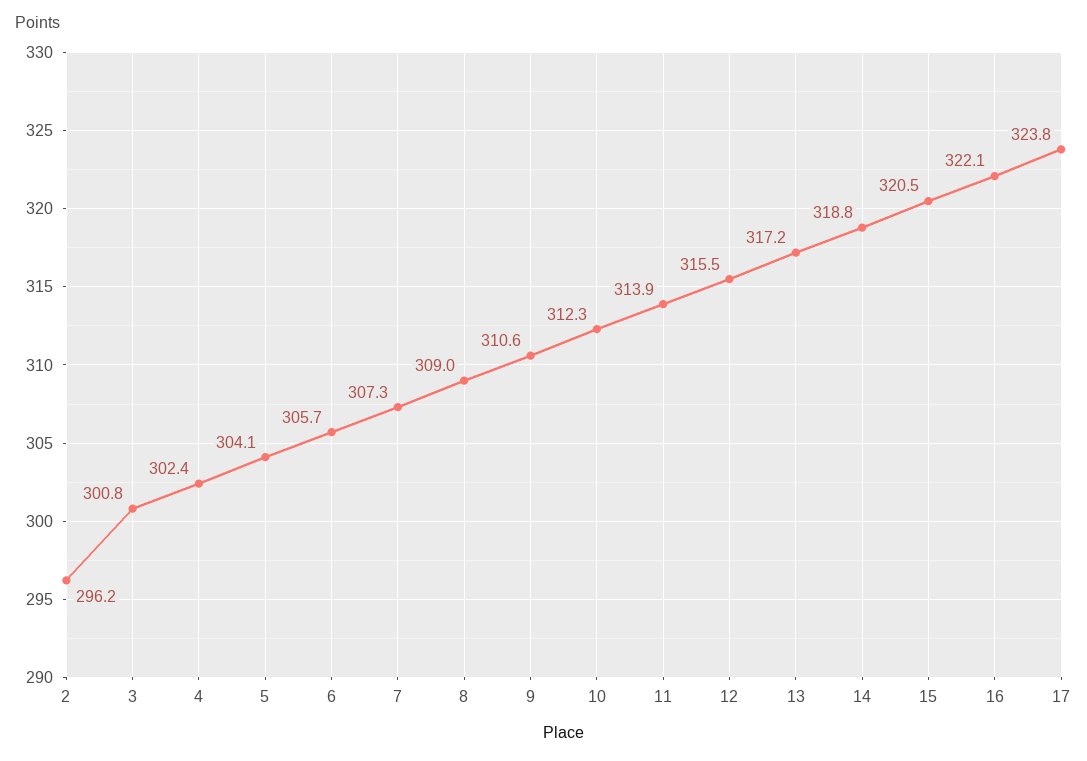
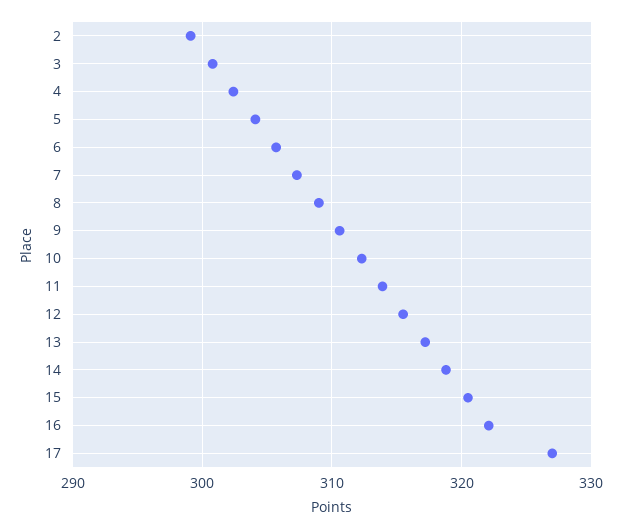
  {
-   "2": 296.2,
+   "2": 299,
    "3": 300.8,
    "4": 302.4,
    "5": 304.1,
    "6": 305.7,
    "7": 307.3,
    "8": 309,
    "9": 310.6,
    "10": 312.3,
    "11": 313.9,
    "12": 315.5,
    "13": 317.2,
    "14": 318.8,
    "15": 320.5,
    "16": 322.1,
-   "17": 323.8
+   "17": 327
  }

